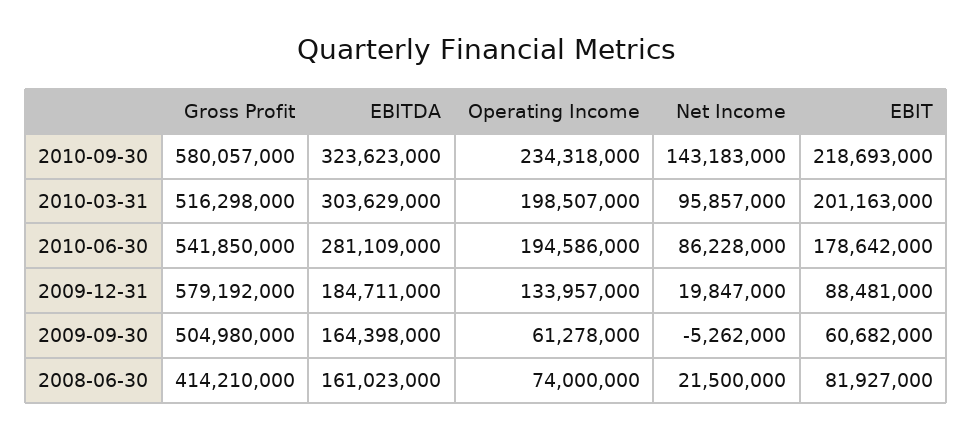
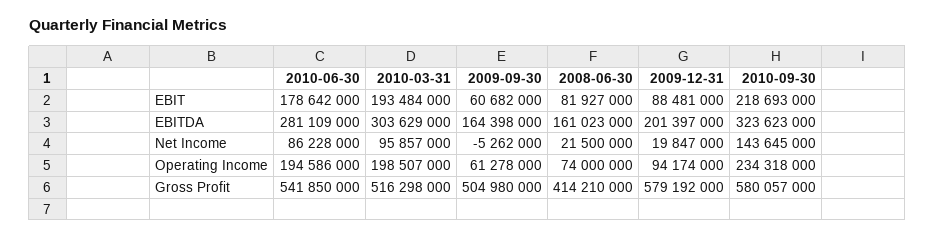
  {
    "Gross Profit": {
      "2010-09-30": 580057000,
      "2010-03-31": 516298000,
      "2010-06-30": 541850000,
      "2009-12-31": 579192000,
      "2009-09-30": 504980000,
      "2008-06-30": 414210000
    },
    "EBITDA": {
      "2010-09-30": 323623000,
      "2010-03-31": 303629000,
      "2010-06-30": 281109000,
-     "2009-12-31": 184711000,
+     "2009-12-31": 201397000,
      "2009-09-30": 164398000,
      "2008-06-30": 161023000
    },
    "Operating Income": {
      "2010-09-30": 234318000,
      "2010-03-31": 198507000,
      "2010-06-30": 194586000,
-     "2009-12-31": 133957000,
+     "2009-12-31": 94174000,
      "2009-09-30": 61278000,
      "2008-06-30": 74000000
    },
    "Net Income": {
-     "2010-09-30": 143183000,
+     "2010-09-30": 143645000,
      "2010-03-31": 95857000,
      "2010-06-30": 86228000,
      "2009-12-31": 19847000,
      "2009-09-30": -5262000,
      "2008-06-30": 21500000
    },
    "EBIT": {
      "2010-09-30": 218693000,
-     "2010-03-31": 201163000,
+     "2010-03-31": 193484000,
      "2010-06-30": 178642000,
      "2009-12-31": 88481000,
      "2009-09-30": 60682000,
      "2008-06-30": 81927000
    }
  }

